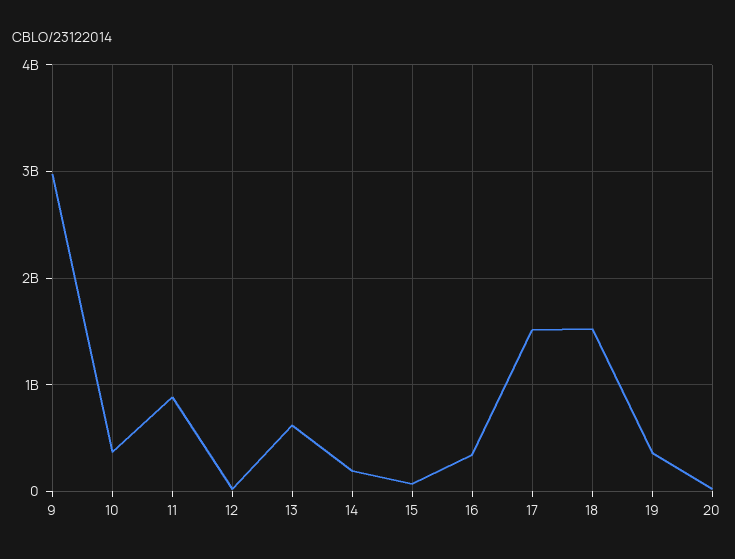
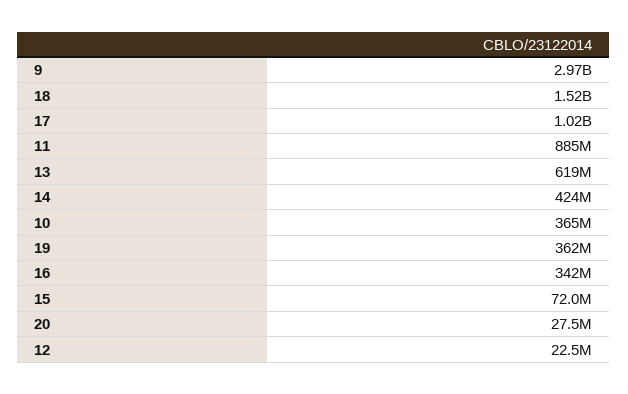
  {
    "9": 2970000000,
    "10": 365000000,
    "11": 885000000,
    "12": 22500000,
    "13": 619000000,
-   "14": 200000000,
+   "14": 424000000,
    "15": 72000000,
    "16": 342000000,
-   "17": 1500000000,
+   "17": 1020000000,
    "18": 1520000000,
    "19": 362000000,
    "20": 27500000
  }

